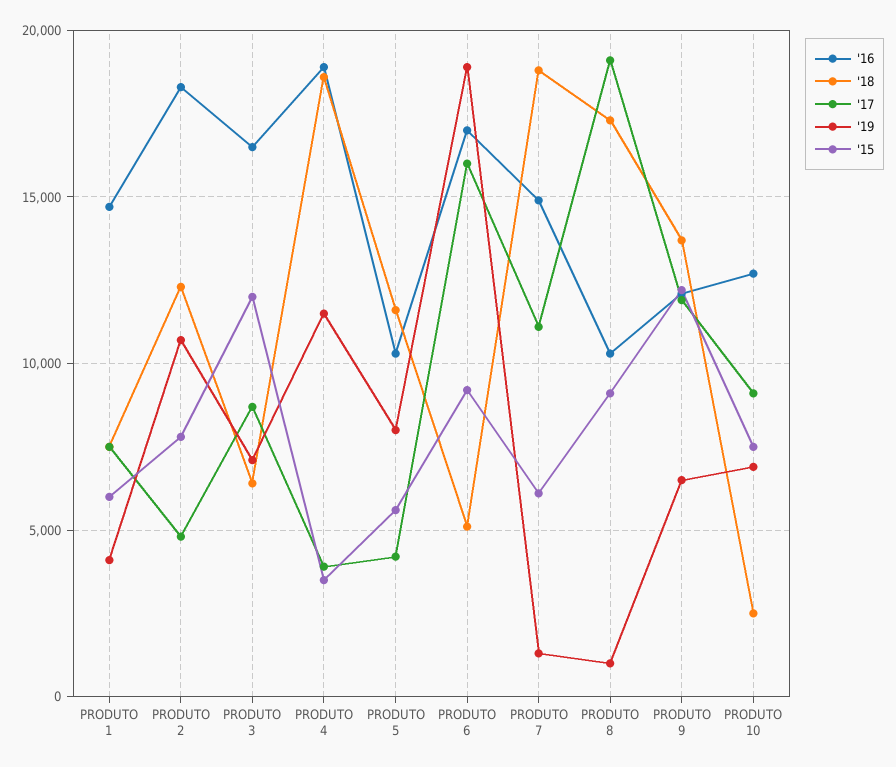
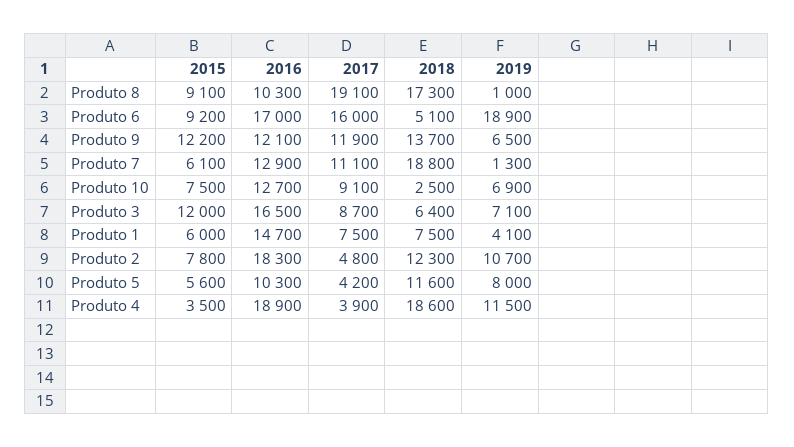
  {
    "'16": {
      "PRODUTO 1": 14700,
      "PRODUTO 2": 18300,
      "PRODUTO 3": 16500,
      "PRODUTO 4": 18900,
      "PRODUTO 5": 10300,
      "PRODUTO 6": 17000,
-     "PRODUTO 7": 15000,
+     "PRODUTO 7": 12900,
      "PRODUTO 8": 10300,
      "PRODUTO 9": 12100,
      "PRODUTO 10": 12700
    },
    "'18": {
      "PRODUTO 1": 7500,
      "PRODUTO 2": 12300,
      "PRODUTO 3": 6400,
      "PRODUTO 4": 18600,
      "PRODUTO 5": 11600,
      "PRODUTO 6": 5100,
      "PRODUTO 7": 18800,
      "PRODUTO 8": 17300,
      "PRODUTO 9": 13700,
      "PRODUTO 10": 2500
    },
    "'17": {
      "PRODUTO 1": 7500,
      "PRODUTO 2": 4800,
      "PRODUTO 3": 8700,
      "PRODUTO 4": 3900,
      "PRODUTO 5": 4200,
      "PRODUTO 6": 16000,
      "PRODUTO 7": 11100,
      "PRODUTO 8": 19100,
      "PRODUTO 9": 11900,
      "PRODUTO 10": 9100
    },
    "'19": {
      "PRODUTO 1": 4100,
      "PRODUTO 2": 10700,
      "PRODUTO 3": 7100,
      "PRODUTO 4": 11500,
      "PRODUTO 5": 8000,
      "PRODUTO 6": 18900,
      "PRODUTO 7": 1300,
      "PRODUTO 8": 1000,
      "PRODUTO 9": 6500,
      "PRODUTO 10": 6900
    },
    "'15": {
      "PRODUTO 1": 6000,
      "PRODUTO 2": 7800,
      "PRODUTO 3": 12000,
      "PRODUTO 4": 3500,
      "PRODUTO 5": 5600,
      "PRODUTO 6": 9200,
      "PRODUTO 7": 6100,
      "PRODUTO 8": 9100,
      "PRODUTO 9": 12200,
      "PRODUTO 10": 7500
    }
  }

